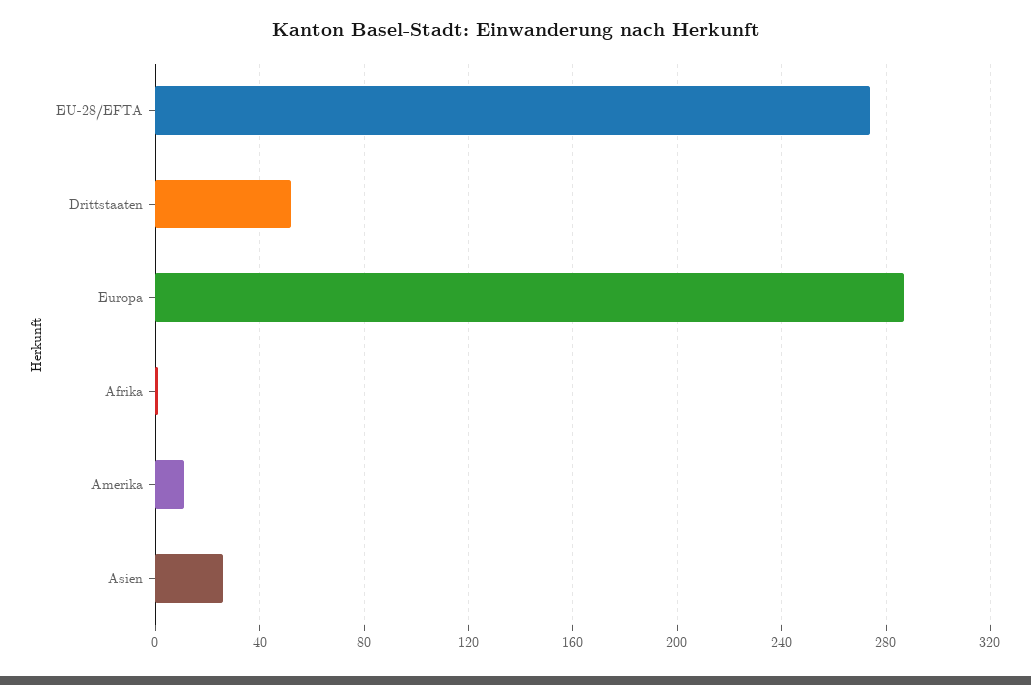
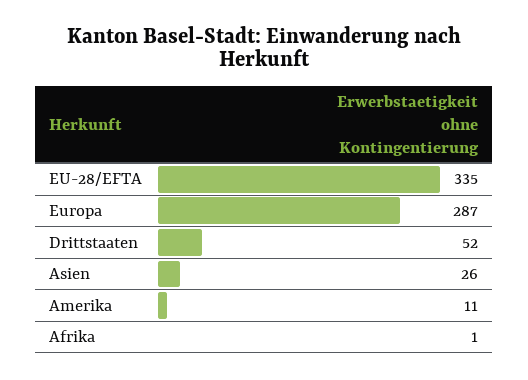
  {
-   "EU-28/EFTA": 275,
+   "EU-28/EFTA": 335,
    "Drittstaaten": 52,
    "Europa": 287,
    "Afrika": 1,
    "Amerika": 11,
    "Asien": 26
  }

